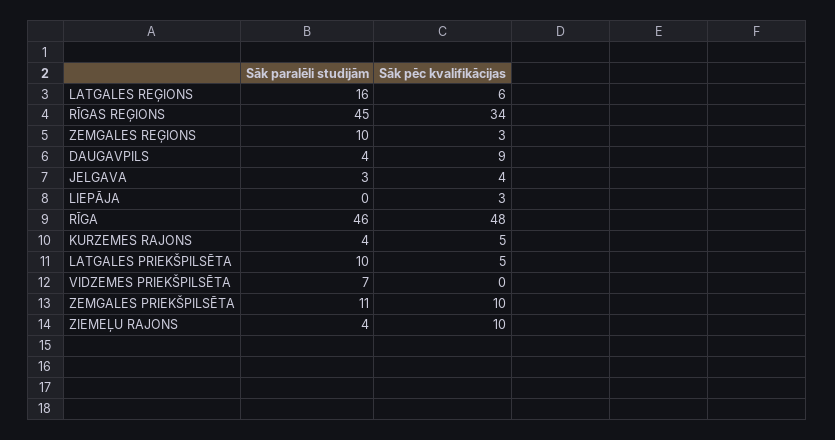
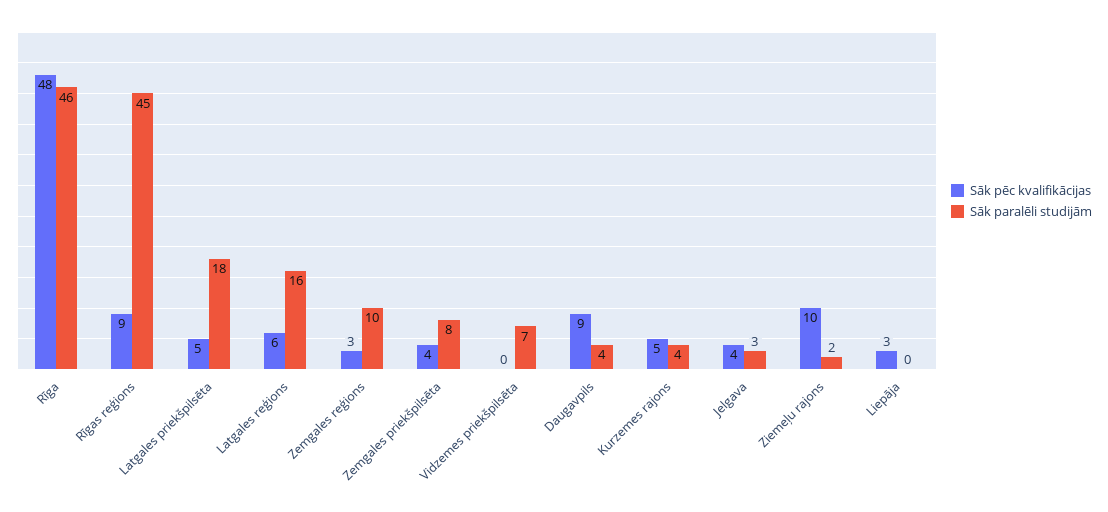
  {
    "Sāk paralēli studijām": {
      "LATGALES REĢIONS": 16,
      "RĪGAS REĢIONS": 45,
      "ZEMGALES REĢIONS": 10,
      "DAUGAVPILS": 4,
      "JELGAVA": 3,
      "LIEPĀJA": 0,
      "RĪGA": 46,
      "KURZEMES RAJONS": 4,
-     "LATGALES PRIEKŠPILSĒTA": 10,
+     "LATGALES PRIEKŠPILSĒTA": 18,
      "VIDZEMES PRIEKŠPILSĒTA": 7,
-     "ZEMGALES PRIEKŠPILSĒTA": 11,
+     "ZEMGALES PRIEKŠPILSĒTA": 8,
-     "ZIEMEĻU RAJONS": 4
+     "ZIEMEĻU RAJONS": 2
    },
    "Sāk pēc kvalifikācijas": {
      "LATGALES REĢIONS": 6,
-     "RĪGAS REĢIONS": 34,
+     "RĪGAS REĢIONS": 9,
      "ZEMGALES REĢIONS": 3,
      "DAUGAVPILS": 9,
      "JELGAVA": 4,
      "LIEPĀJA": 3,
      "RĪGA": 48,
      "KURZEMES RAJONS": 5,
      "LATGALES PRIEKŠPILSĒTA": 5,
      "VIDZEMES PRIEKŠPILSĒTA": 0,
-     "ZEMGALES PRIEKŠPILSĒTA": 10,
+     "ZEMGALES PRIEKŠPILSĒTA": 4,
      "ZIEMEĻU RAJONS": 10
    }
  }

